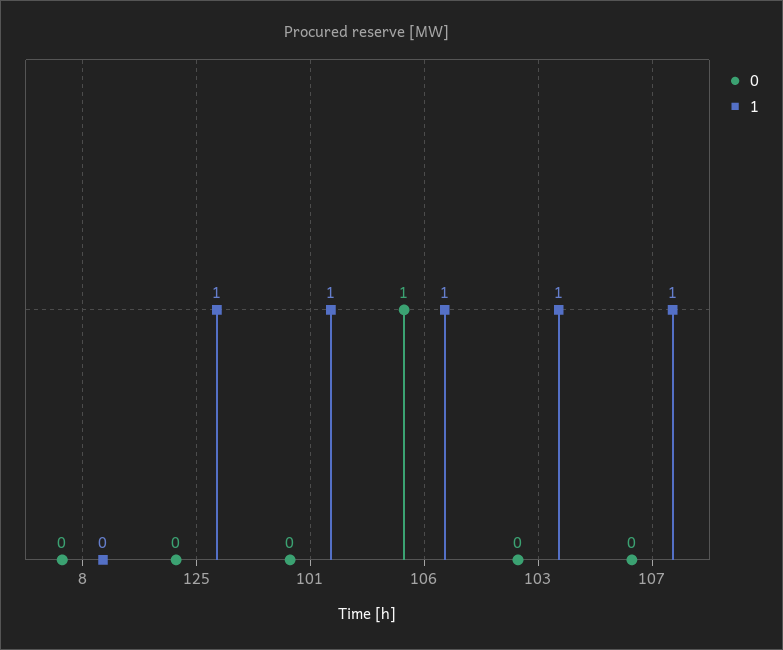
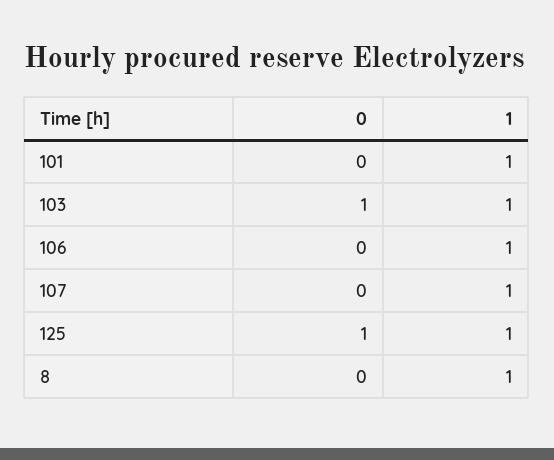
  {
    "0": {
      "8": 0,
-     "125": 0,
+     "125": 1,
      "101": 0,
-     "106": 1,
+     "106": 0,
-     "103": 0,
+     "103": 1,
      "107": 0
    },
    "1": {
-     "8": 0,
+     "8": 1,
      "125": 1,
      "101": 1,
      "106": 1,
      "103": 1,
      "107": 1
    }
  }

